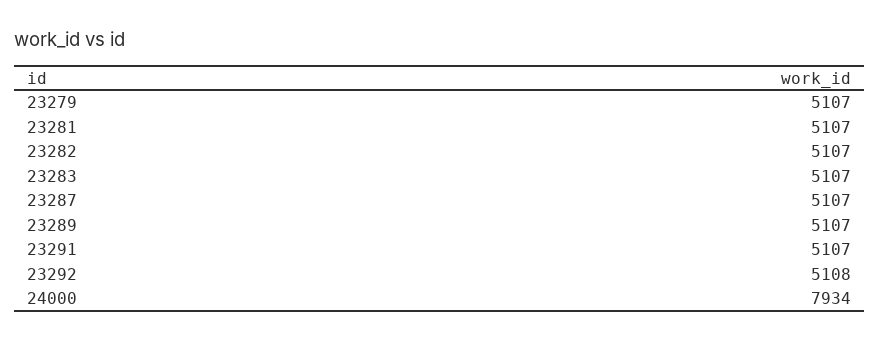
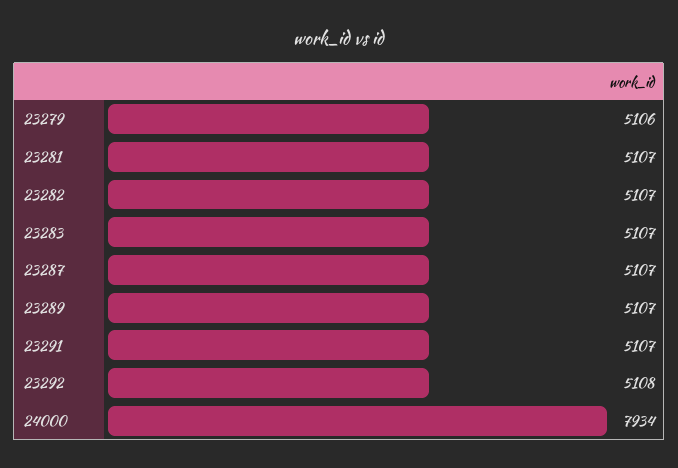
  {
-   "23279": 5107,
+   "23279": 5106,
    "23281": 5107,
    "23282": 5107,
    "23283": 5107,
    "23287": 5107,
    "23289": 5107,
    "23291": 5107,
    "23292": 5108,
    "24000": 7934
  }

